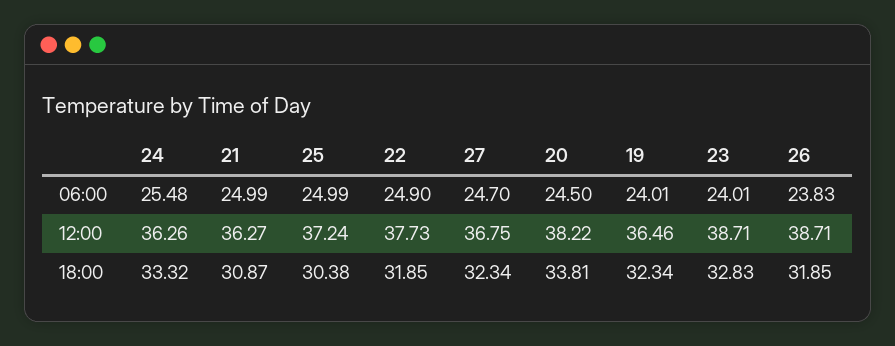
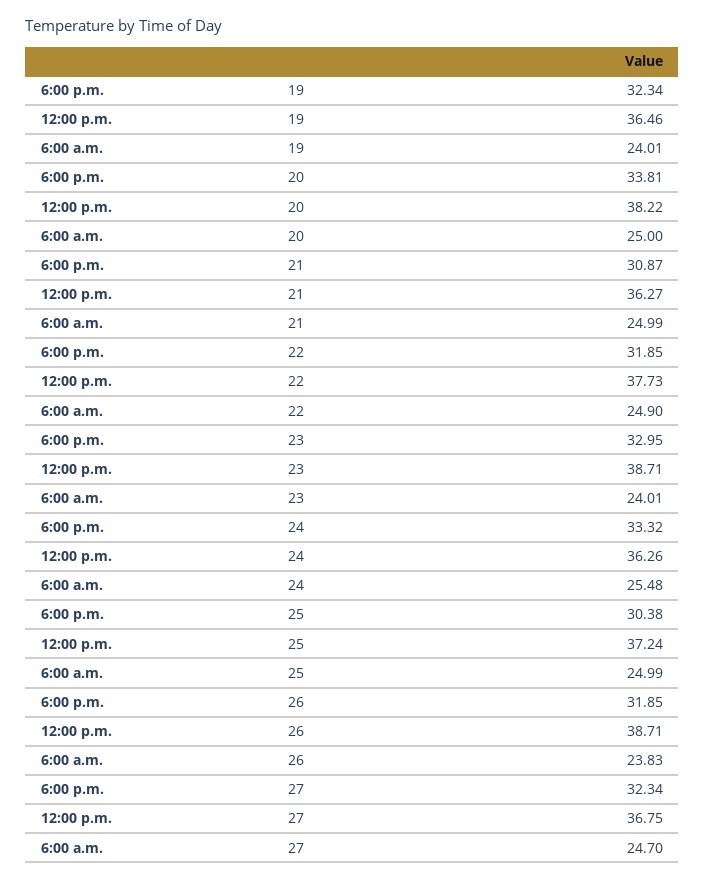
  {
    "24": {
      "06:00": 25.48,
      "12:00": 36.26,
      "18:00": 33.32
    },
    "21": {
      "06:00": 24.99,
      "12:00": 36.27,
      "18:00": 30.87
    },
    "25": {
      "06:00": 24.99,
      "12:00": 37.24,
      "18:00": 30.38
    },
    "22": {
      "06:00": 24.9,
      "12:00": 37.73,
      "18:00": 31.85
    },
    "27": {
      "06:00": 24.7,
      "12:00": 36.75,
      "18:00": 32.34
    },
    "20": {
-     "06:00": 24.5,
+     "06:00": 25,
      "12:00": 38.22,
      "18:00": 33.81
    },
    "19": {
      "06:00": 24.01,
      "12:00": 36.46,
      "18:00": 32.34
    },
    "23": {
      "06:00": 24.01,
      "12:00": 38.71,
-     "18:00": 32.83
+     "18:00": 32.95
    },
    "26": {
      "06:00": 23.83,
      "12:00": 38.71,
      "18:00": 31.85
    }
  }

